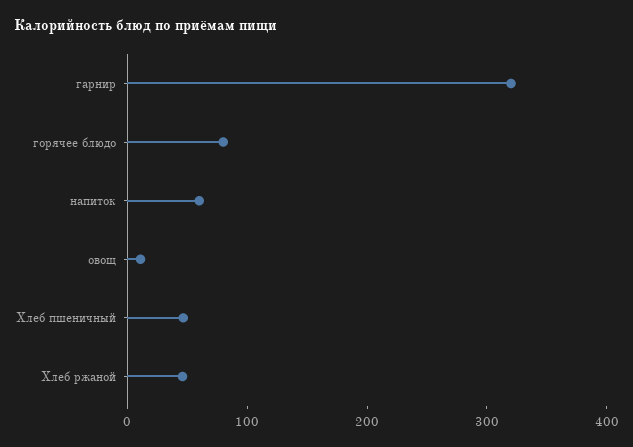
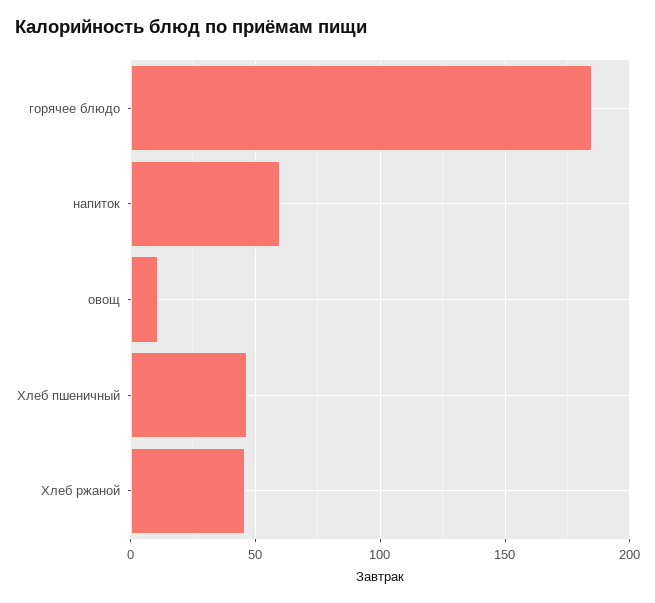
  {
-   "гарнир": 320,
-   "горячее блюдо": 80,
+   "горячее блюдо": 185,
    "напиток": 60,
    "овощ": 10,
    "Хлеб пшеничный": 45,
    "Хлеб ржаной": 45
  }

